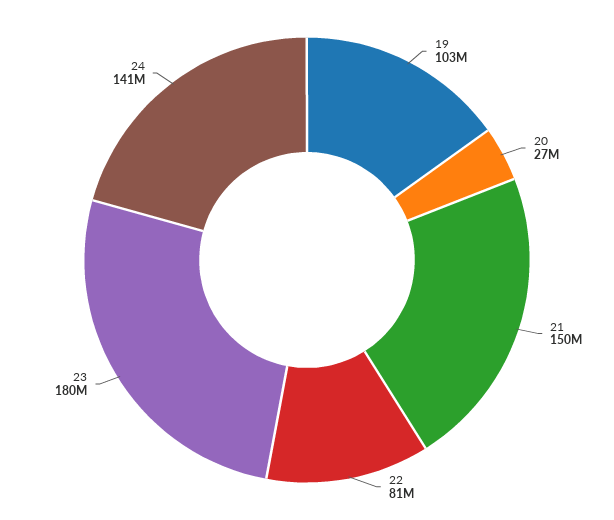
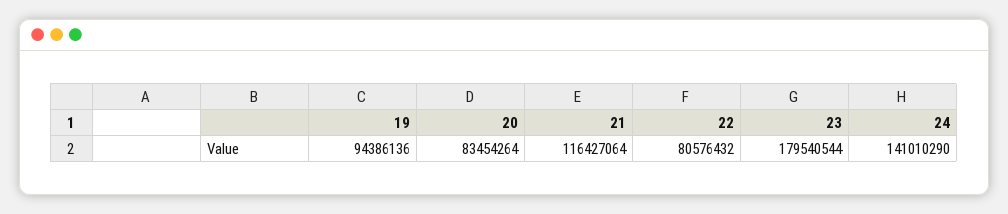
  {
-   "19": 103000000,
+   "19": 94386136,
-   "20": 27000000,
+   "20": 83454264,
-   "21": 150000000,
+   "21": 116427064,
    "22": 80576432,
    "23": 179540544,
    "24": 141010290
  }

